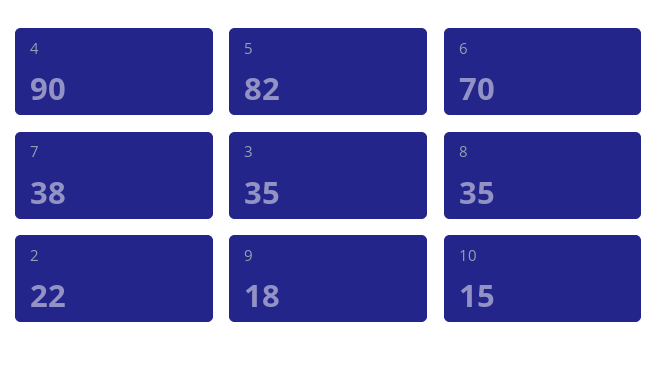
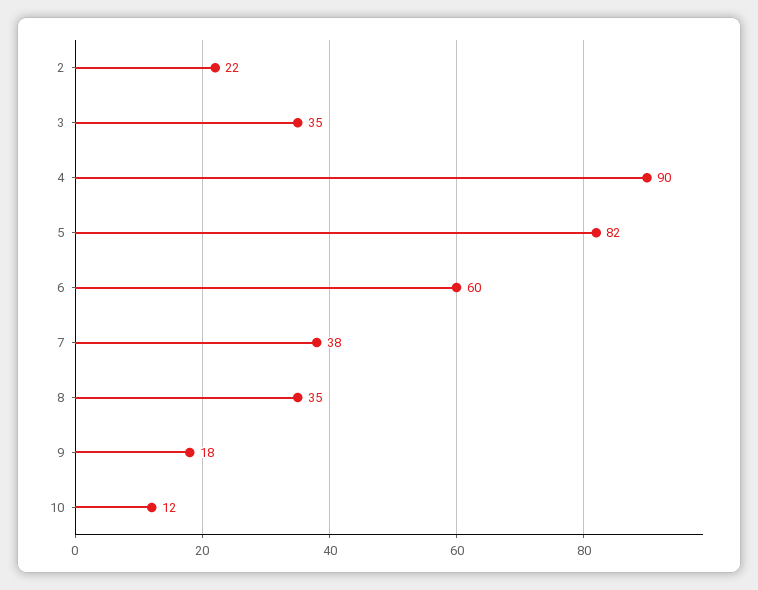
  {
    "4": 90,
    "5": 82,
-   "6": 70,
+   "6": 60,
    "7": 38,
    "3": 35,
    "8": 35,
    "2": 22,
    "9": 18,
-   "10": 15
+   "10": 12
  }

